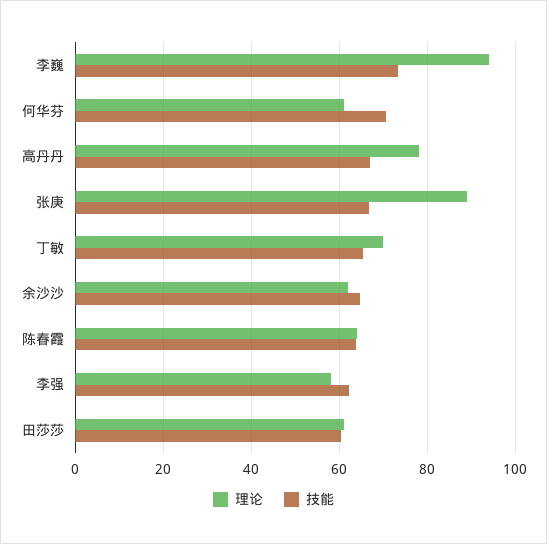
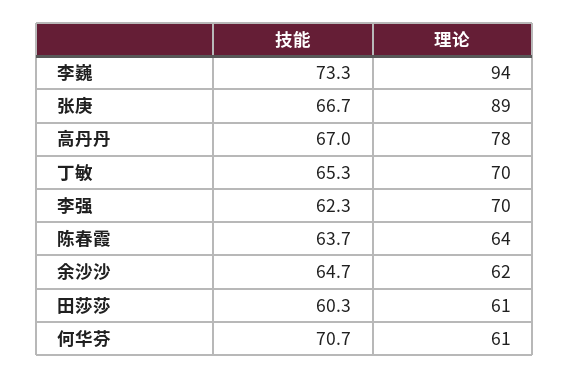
  {
    "理论": {
      "李巍": 94,
      "何华芬": 61,
      "高丹丹": 78,
      "张庚": 89,
      "丁敏": 70,
      "余沙沙": 62,
      "陈春霞": 64,
-     "李强": 58,
+     "李强": 70,
      "田莎莎": 61
    },
    "技能": {
      "李巍": 73.3,
      "何华芬": 70.7,
      "高丹丹": 67,
      "张庚": 66.7,
      "丁敏": 65.3,
      "余沙沙": 64.7,
      "陈春霞": 63.7,
      "李强": 62.3,
      "田莎莎": 60.3
    }
  }

